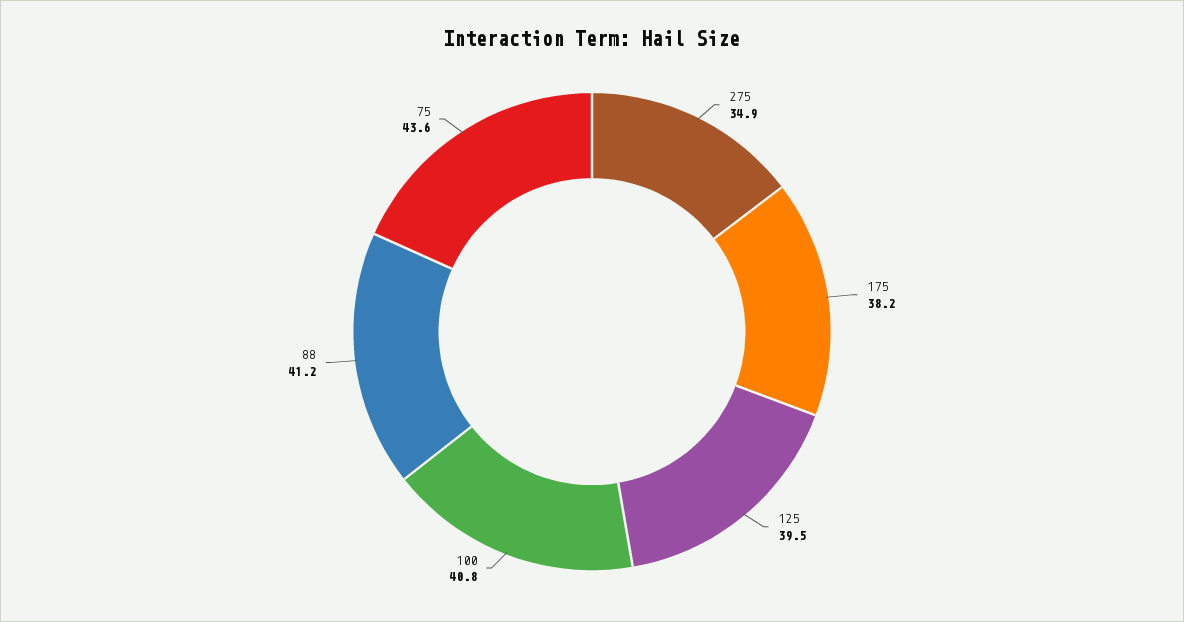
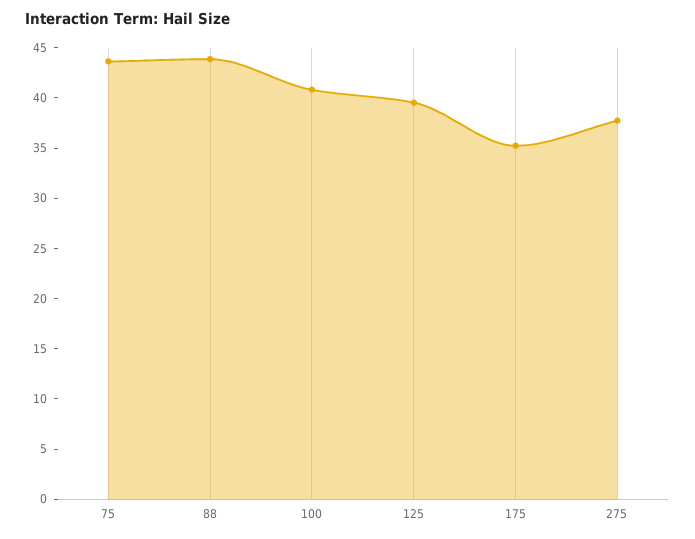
  {
-   "275": 34.9,
+   "275": 38,
-   "175": 38.2,
+   "175": 35,
    "125": 39.5,
    "100": 40.8,
-   "88": 41.2,
+   "88": 44,
    "75": 43.6
  }

